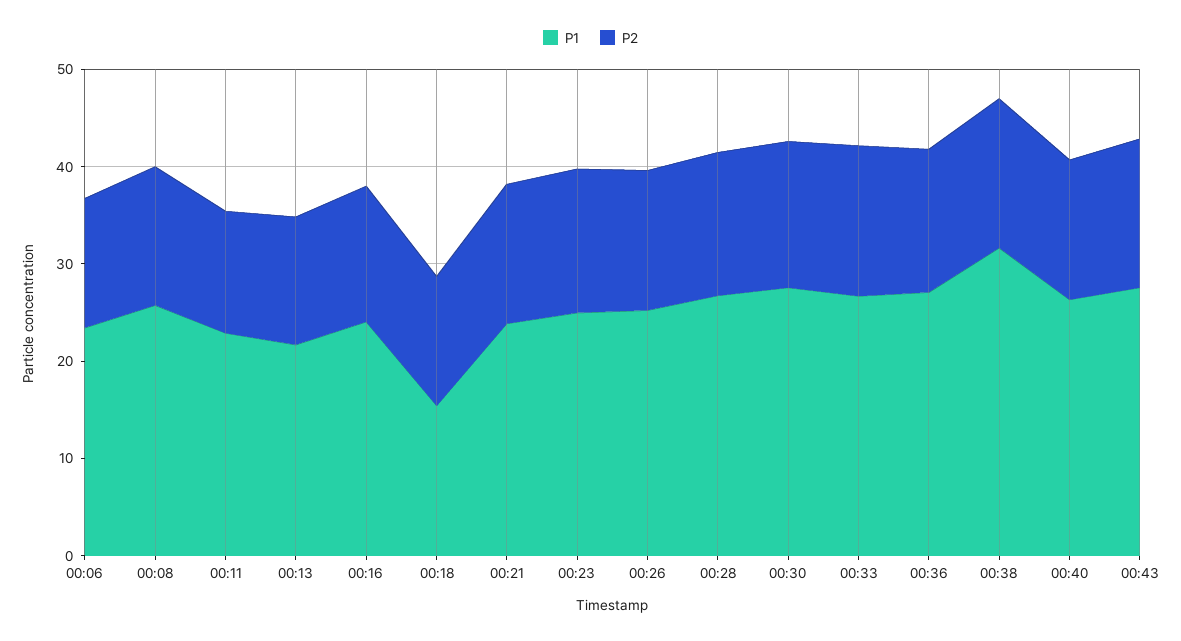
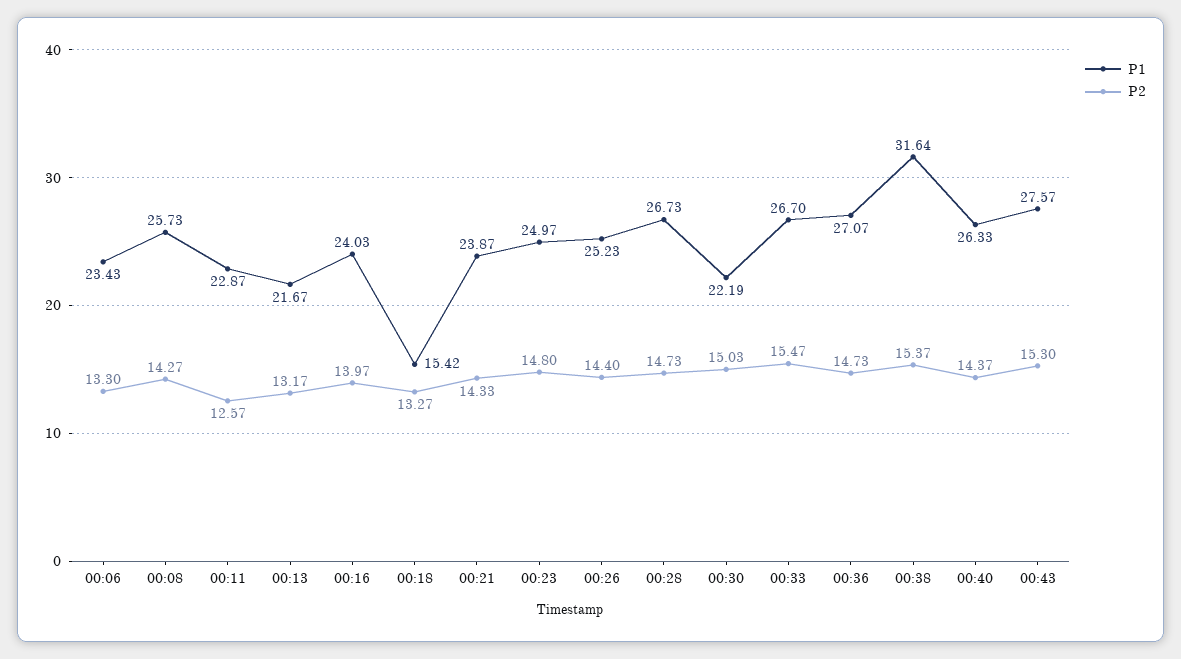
  {
    "P1": {
      "00:06": 23.43,
      "00:08": 25.73,
      "00:11": 22.87,
      "00:13": 21.67,
      "00:16": 24.03,
      "00:18": 15.42,
      "00:21": 23.87,
      "00:23": 24.97,
      "00:26": 25.23,
      "00:28": 26.73,
-     "00:30": 28,
+     "00:30": 22.19,
      "00:33": 26.7,
      "00:36": 27.07,
      "00:38": 31.64,
      "00:40": 26.33,
      "00:43": 27.57
    },
    "P2": {
      "00:06": 13.3,
      "00:08": 14.27,
      "00:11": 12.57,
      "00:13": 13.17,
      "00:16": 13.97,
      "00:18": 13.27,
      "00:21": 14.33,
      "00:23": 14.8,
      "00:26": 14.4,
      "00:28": 14.73,
      "00:30": 15.03,
      "00:33": 15.47,
      "00:36": 14.73,
      "00:38": 15.37,
      "00:40": 14.37,
      "00:43": 15.3
    }
  }

